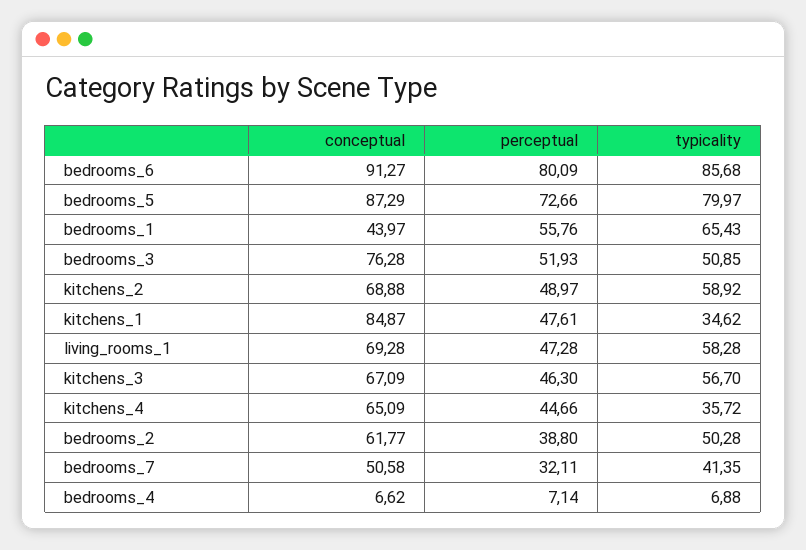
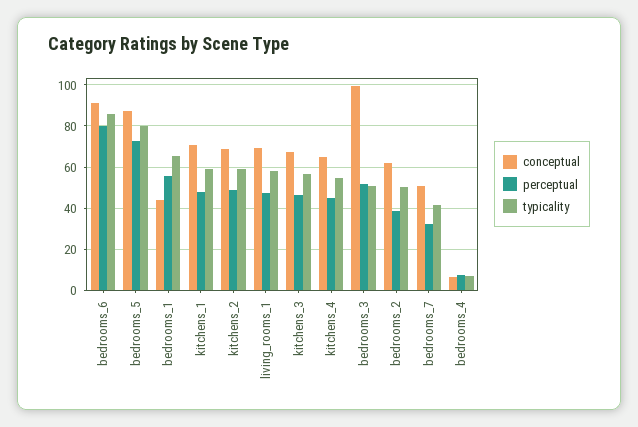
  {
    "conceptual": {
      "bedrooms_6": 91.27,
      "bedrooms_5": 87.29,
      "bedrooms_1": 43.97,
-     "bedrooms_3": 76.28,
+     "bedrooms_3": 100,
      "kitchens_2": 68.88,
-     "kitchens_1": 84.87,
+     "kitchens_1": 70,
      "living_rooms_1": 69.28,
      "kitchens_3": 67.09,
      "kitchens_4": 65.09,
      "bedrooms_2": 61.77,
      "bedrooms_7": 50.58,
      "bedrooms_4": 6.62
    },
    "perceptual": {
      "bedrooms_6": 80.09,
      "bedrooms_5": 72.66,
      "bedrooms_1": 55.76,
      "bedrooms_3": 51.93,
      "kitchens_2": 48.97,
      "kitchens_1": 47.61,
      "living_rooms_1": 47.28,
      "kitchens_3": 46.3,
      "kitchens_4": 44.66,
      "bedrooms_2": 38.8,
      "bedrooms_7": 32.11,
      "bedrooms_4": 7.14
    },
    "typicality": {
      "bedrooms_6": 85.68,
      "bedrooms_5": 79.97,
      "bedrooms_1": 65.43,
      "bedrooms_3": 50.85,
      "kitchens_2": 58.92,
-     "kitchens_1": 34.62,
+     "kitchens_1": 60,
      "living_rooms_1": 58.28,
      "kitchens_3": 56.7,
-     "kitchens_4": 35.72,
+     "kitchens_4": 55,
      "bedrooms_2": 50.28,
      "bedrooms_7": 41.35,
      "bedrooms_4": 6.88
    }
  }

